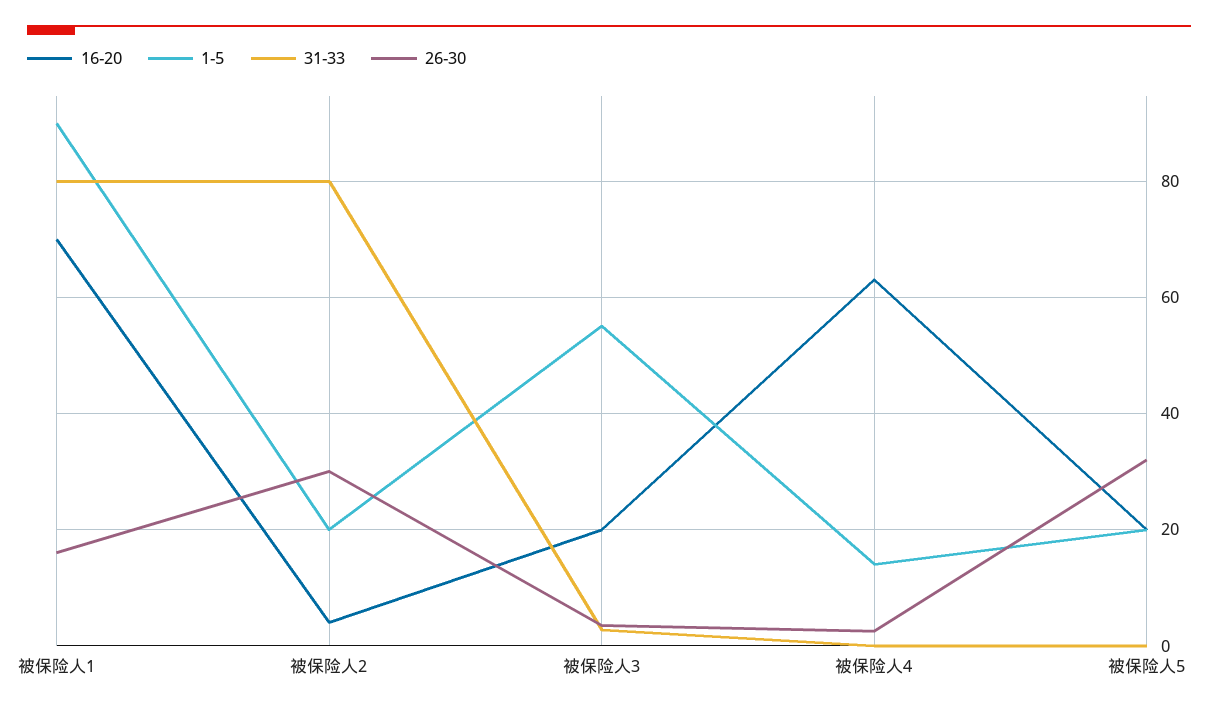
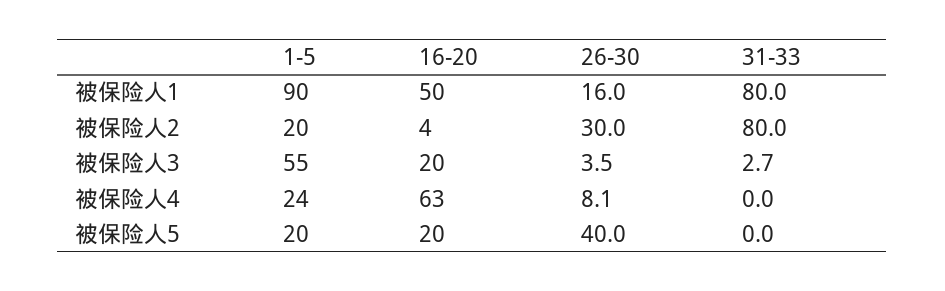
  {
    "16-20": {
-     "被保险人1": 70,
+     "被保险人1": 50,
      "被保险人2": 4,
      "被保险人3": 20,
      "被保险人4": 63,
      "被保险人5": 20
    },
    "1-5": {
      "被保险人1": 90,
      "被保险人2": 20,
      "被保险人3": 55,
-     "被保险人4": 14,
+     "被保险人4": 24,
      "被保险人5": 20
    },
    "31-33": {
      "被保险人1": 80,
      "被保险人2": 80,
      "被保险人3": 2.7,
      "被保险人4": 0,
      "被保险人5": 0
    },
    "26-30": {
      "被保险人1": 16,
      "被保险人2": 30,
      "被保险人3": 3.5,
-     "被保险人4": 2,
+     "被保险人4": 8.1,
-     "被保险人5": 32
+     "被保险人5": 40
    }
  }

